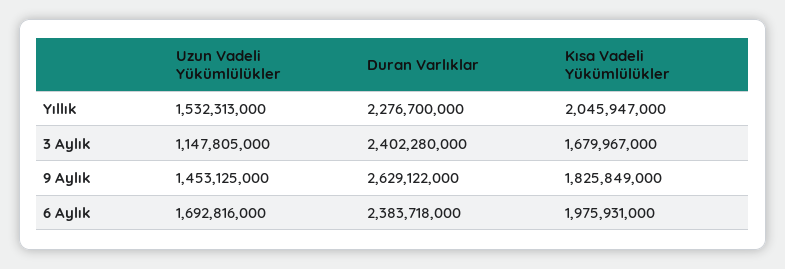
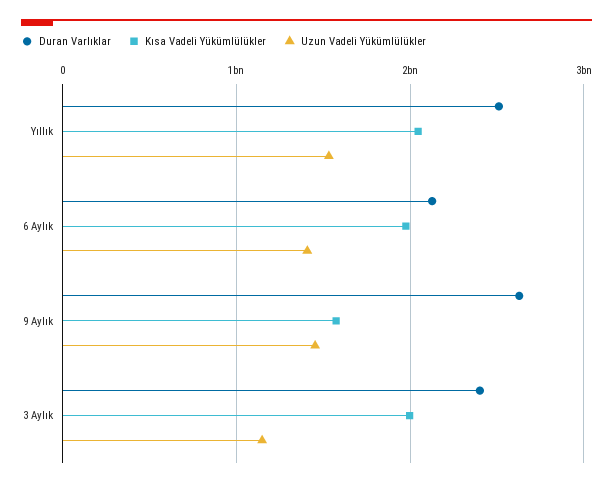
  {
    "Uzun Vadeli Yükümlülükler": {
      "Yıllık": 1532313000,
      "3 Aylık": 1147805000,
      "9 Aylık": 1453125000,
-     "6 Aylık": 1692816000
+     "6 Aylık": 1400000000
    },
    "Duran Varlıklar": {
-     "Yıllık": 2276700000,
+     "Yıllık": 2500000000,
      "3 Aylık": 2402280000,
      "9 Aylık": 2629122000,
-     "6 Aylık": 2383718000
+     "6 Aylık": 2100000000
    },
    "Kısa Vadeli Yükümlülükler": {
      "Yıllık": 2045947000,
-     "3 Aylık": 1679967000,
+     "3 Aylık": 2000000000,
-     "9 Aylık": 1825849000,
+     "9 Aylık": 1600000000,
      "6 Aylık": 1975931000
    }
  }

